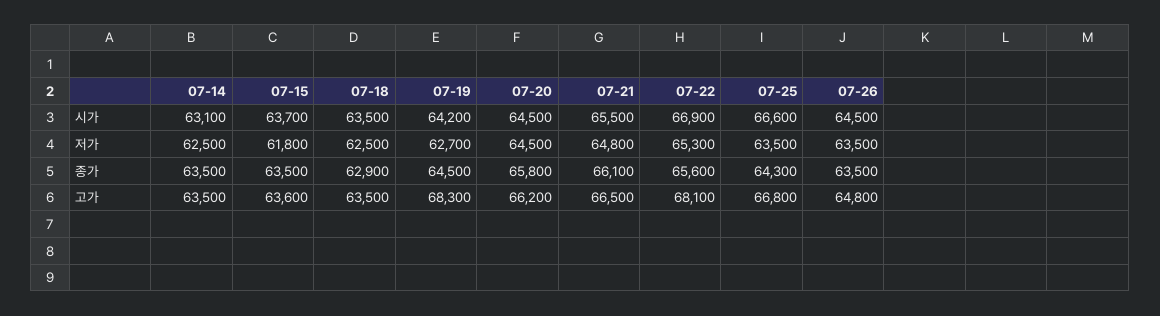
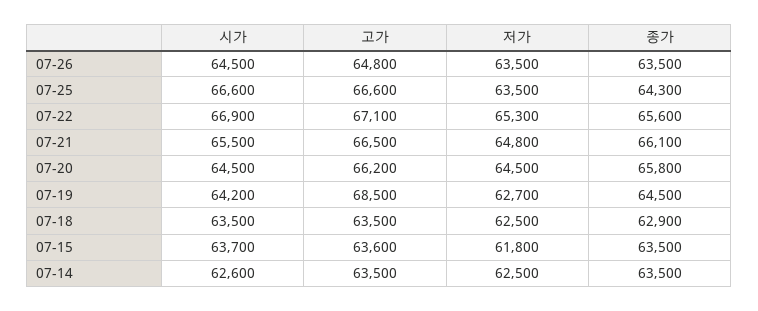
  {
    "07-14": {
-     "시가": 63100,
+     "시가": 62600,
      "저가": 62500,
      "종가": 63500,
      "고가": 63500
    },
    "07-15": {
      "시가": 63700,
      "저가": 61800,
      "종가": 63500,
      "고가": 63600
    },
    "07-18": {
      "시가": 63500,
      "저가": 62500,
      "종가": 62900,
      "고가": 63500
    },
    "07-19": {
      "시가": 64200,
      "저가": 62700,
      "종가": 64500,
-     "고가": 68300
+     "고가": 68500
    },
    "07-20": {
      "시가": 64500,
      "저가": 64500,
      "종가": 65800,
      "고가": 66200
    },
    "07-21": {
      "시가": 65500,
      "저가": 64800,
      "종가": 66100,
      "고가": 66500
    },
    "07-22": {
      "시가": 66900,
      "저가": 65300,
      "종가": 65600,
-     "고가": 68100
+     "고가": 67100
    },
    "07-25": {
      "시가": 66600,
      "저가": 63500,
      "종가": 64300,
-     "고가": 66800
+     "고가": 66600
    },
    "07-26": {
      "시가": 64500,
      "저가": 63500,
      "종가": 63500,
      "고가": 64800
    }
  }

